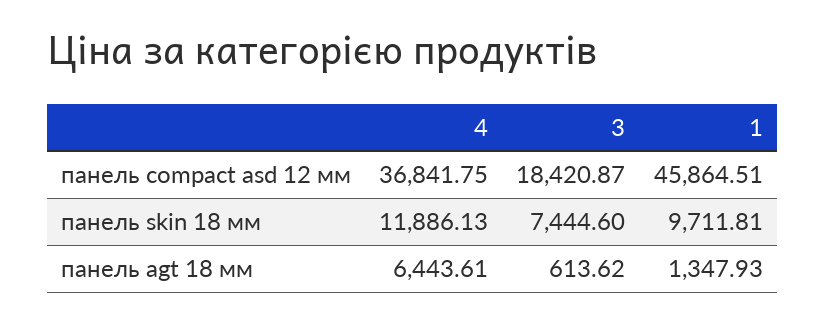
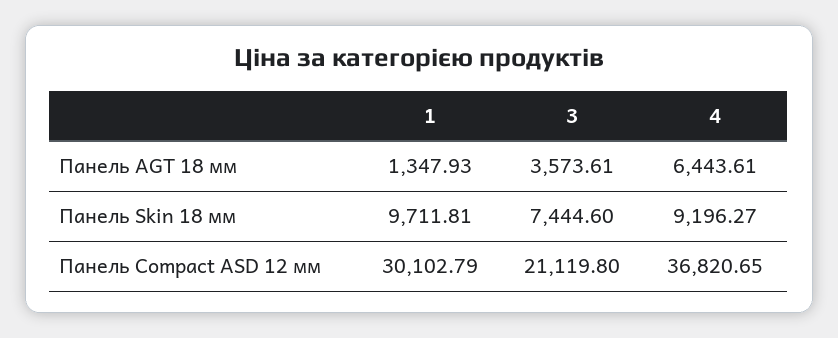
  {
    "4": {
-     "панель compact asd 12 мм": 36841.75,
+     "панель compact asd 12 мм": 36820.65,
-     "панель skin 18 мм": 11886.13,
+     "панель skin 18 мм": 9196.27,
      "панель agt 18 мм": 6443.61
    },
    "3": {
-     "панель compact asd 12 мм": 18420.87,
+     "панель compact asd 12 мм": 21119.8,
      "панель skin 18 мм": 7444.6,
-     "панель agt 18 мм": 613.62
+     "панель agt 18 мм": 3573.61
    },
    "1": {
-     "панель compact asd 12 мм": 45864.51,
+     "панель compact asd 12 мм": 30102.79,
      "панель skin 18 мм": 9711.81,
      "панель agt 18 мм": 1347.93
    }
  }

